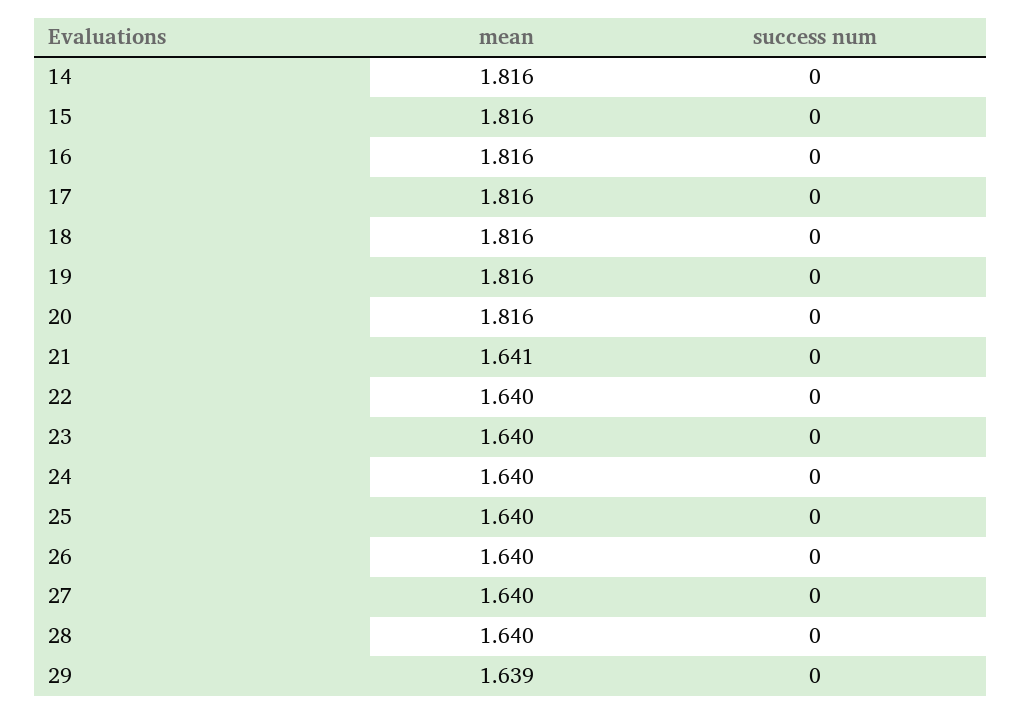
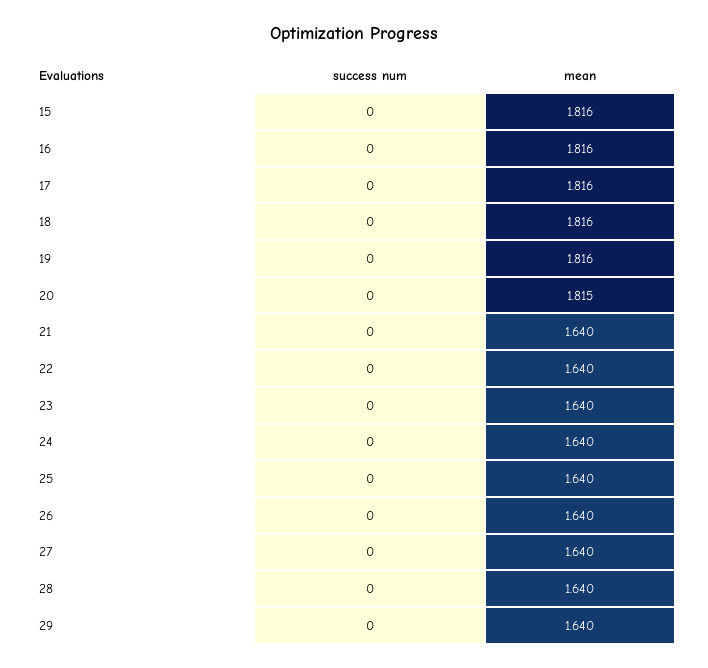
  {
    "mean": {
-     "14": 1.816,
      "15": 1.816,
      "16": 1.816,
      "17": 1.816,
      "18": 1.816,
      "19": 1.816,
-     "20": 1.816,
+     "20": 1.815,
-     "21": 1.641,
+     "21": 1.64,
      "22": 1.64,
      "23": 1.64,
      "24": 1.64,
      "25": 1.64,
      "26": 1.64,
      "27": 1.64,
      "28": 1.64,
-     "29": 1.639
+     "29": 1.64
    },
    "success num": {
-     "14": 0,
      "15": 0,
      "16": 0,
      "17": 0,
      "18": 0,
      "19": 0,
      "20": 0,
      "21": 0,
      "22": 0,
      "23": 0,
      "24": 0,
      "25": 0,
      "26": 0,
      "27": 0,
      "28": 0,
      "29": 0
    }
  }

